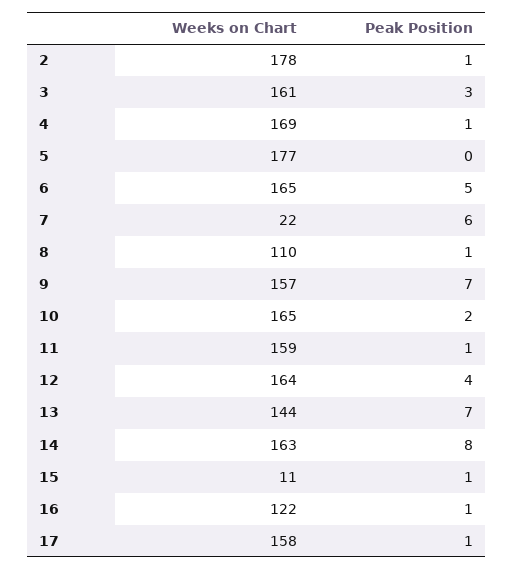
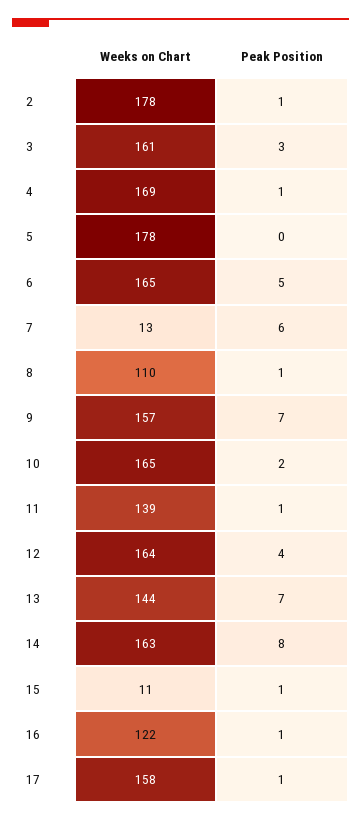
  {
    "Weeks on Chart": {
      "2": 178,
      "3": 161,
      "4": 169,
-     "5": 177,
+     "5": 178,
      "6": 165,
-     "7": 22,
+     "7": 13,
      "8": 110,
      "9": 157,
      "10": 165,
-     "11": 159,
+     "11": 139,
      "12": 164,
      "13": 144,
      "14": 163,
      "15": 11,
      "16": 122,
      "17": 158
    },
    "Peak Position": {
      "2": 1,
      "3": 3,
      "4": 1,
      "5": 0,
      "6": 5,
      "7": 6,
      "8": 1,
      "9": 7,
      "10": 2,
      "11": 1,
      "12": 4,
      "13": 7,
      "14": 8,
      "15": 1,
      "16": 1,
      "17": 1
    }
  }

